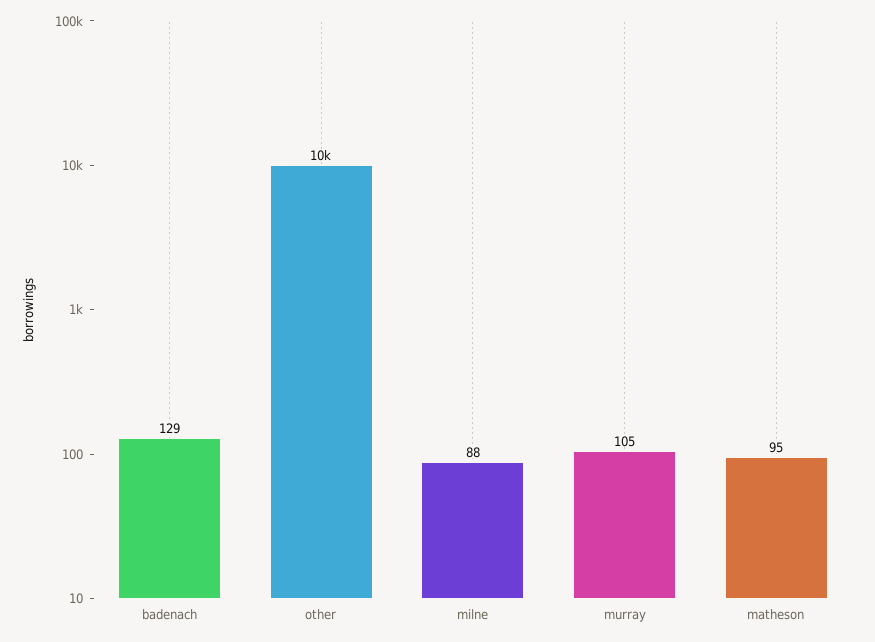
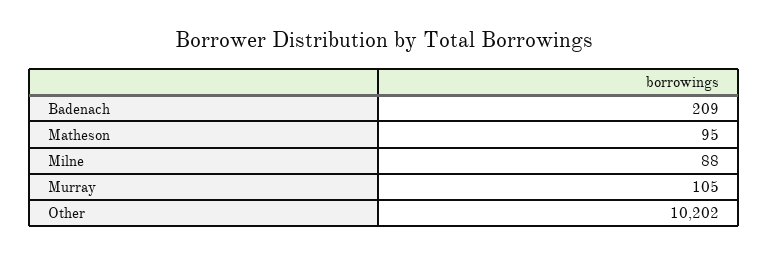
  {
-   "badenach": 129,
+   "badenach": 209,
    "other": 10202,
    "milne": 88,
    "murray": 105,
    "matheson": 95
  }

